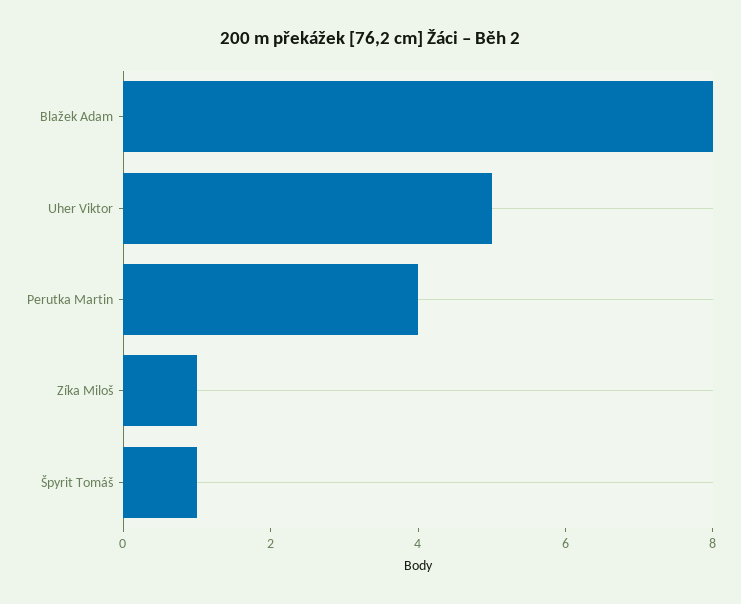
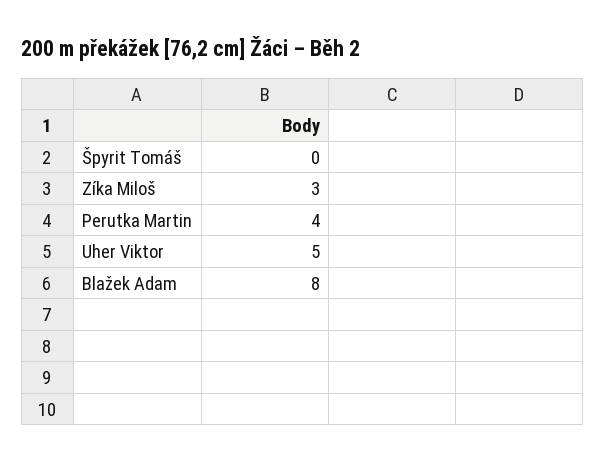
  {
    "Blažek Adam": 8,
    "Uher Viktor": 5,
    "Perutka Martin": 4,
-   "Zíka Miloš": 1,
+   "Zíka Miloš": 3,
-   "Špyrit Tomáš": 1
+   "Špyrit Tomáš": 0
  }

